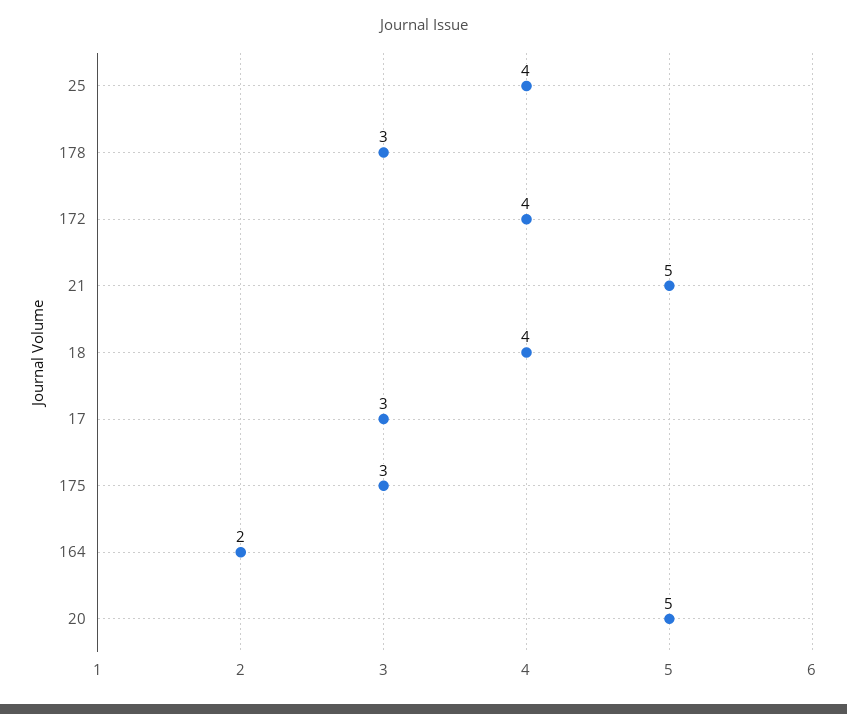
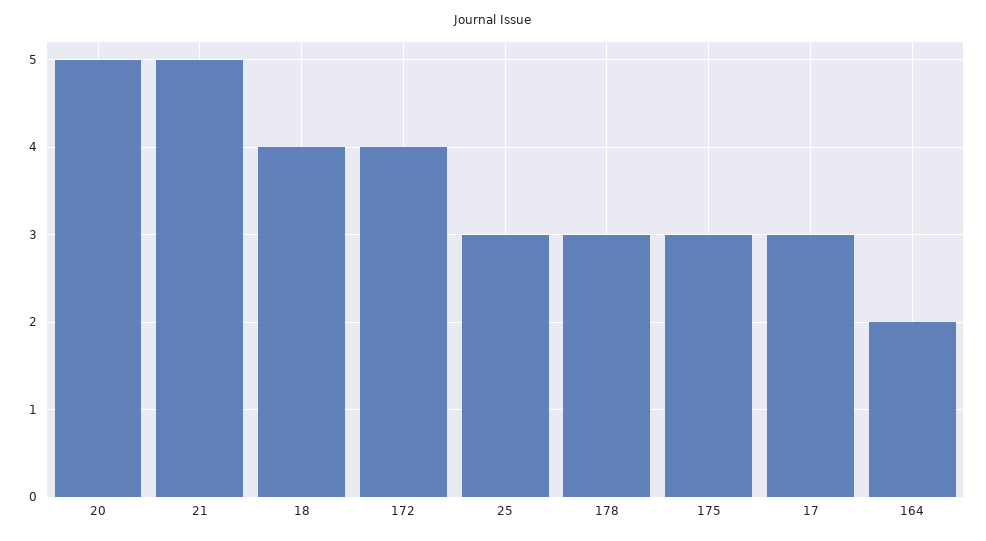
  {
-   "25": 4,
+   "25": 3,
    "178": 3,
    "172": 4,
    "21": 5,
    "18": 4,
    "17": 3,
    "175": 3,
    "164": 2,
    "20": 5
  }

